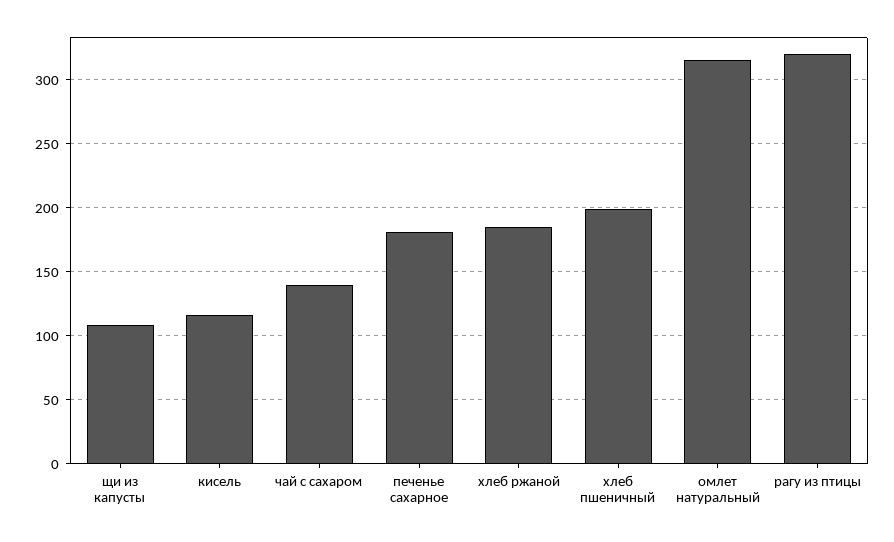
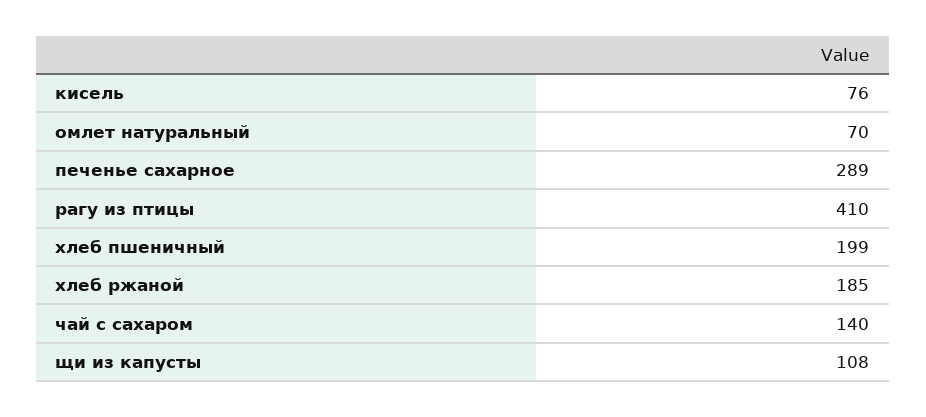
  {
    "щи из капусты": 108,
-   "кисель": 115,
+   "кисель": 76,
    "чай с сахаром": 140,
-   "печенье сахарное": 180,
+   "печенье сахарное": 289,
    "хлеб ржаной": 185,
    "хлеб пшеничный": 199,
-   "омлет натуральный": 315,
+   "омлет натуральный": 70,
-   "рагу из птицы": 320
+   "рагу из птицы": 410
  }

